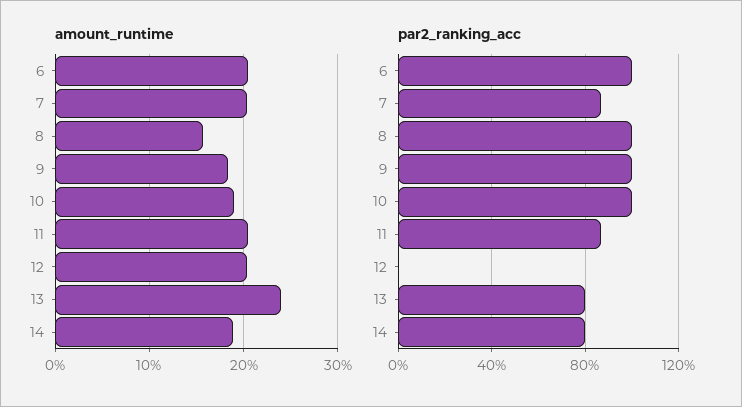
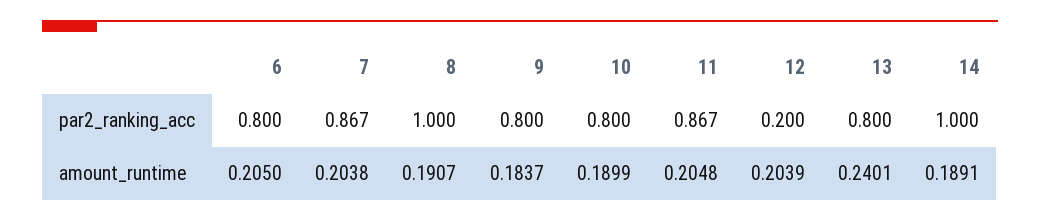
  {
    "amount_runtime": {
      "6": 0.205,
      "7": 0.2038,
-     "8": 0.16,
+     "8": 0.1907,
      "9": 0.1837,
      "10": 0.1899,
      "11": 0.2048,
      "12": 0.2039,
      "13": 0.2401,
      "14": 0.1891
    },
    "par2_ranking_acc": {
-     "6": 1,
+     "6": 0.8,
      "7": 0.867,
      "8": 1,
-     "9": 1,
+     "9": 0.8,
-     "10": 1,
+     "10": 0.8,
      "11": 0.867,
-     "12": 0,
+     "12": 0.2,
      "13": 0.8,
-     "14": 0.8
+     "14": 1
    }
  }

